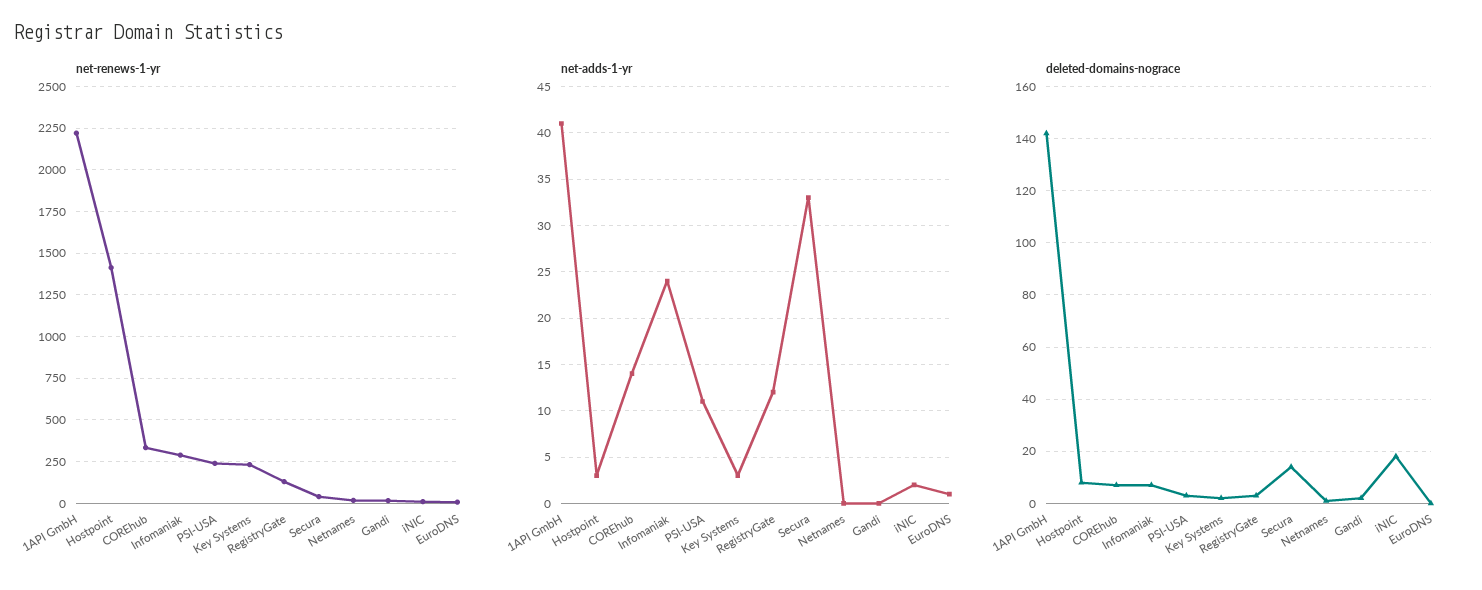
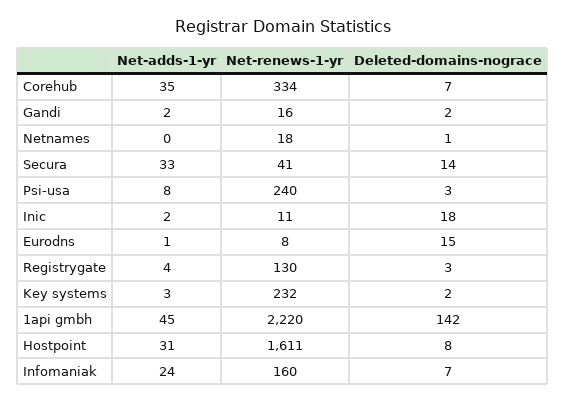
  {
    "net-renews-1-yr": {
      "1API GmbH": 2220,
-     "Hostpoint": 1400,
+     "Hostpoint": 1611,
      "COREhub": 334,
-     "Infomaniak": 300,
+     "Infomaniak": 160,
      "PSI-USA": 240,
      "Key Systems": 232,
      "RegistryGate": 130,
      "Secura": 41,
      "Netnames": 18,
      "Gandi": 16,
      "iNIC": 11,
      "EuroDNS": 8
    },
    "net-adds-1-yr": {
-     "1API GmbH": 41,
+     "1API GmbH": 45,
-     "Hostpoint": 3,
+     "Hostpoint": 31,
-     "COREhub": 14,
+     "COREhub": 35,
      "Infomaniak": 24,
-     "PSI-USA": 11,
+     "PSI-USA": 8,
      "Key Systems": 3,
-     "RegistryGate": 12,
+     "RegistryGate": 4,
      "Secura": 33,
      "Netnames": 0,
-     "Gandi": 0,
+     "Gandi": 2,
      "iNIC": 2,
      "EuroDNS": 1
    },
    "deleted-domains-nograce": {
      "1API GmbH": 142,
      "Hostpoint": 8,
      "COREhub": 7,
      "Infomaniak": 7,
      "PSI-USA": 3,
      "Key Systems": 2,
      "RegistryGate": 3,
      "Secura": 14,
      "Netnames": 1,
      "Gandi": 2,
      "iNIC": 18,
-     "EuroDNS": 0
+     "EuroDNS": 15
    }
  }

